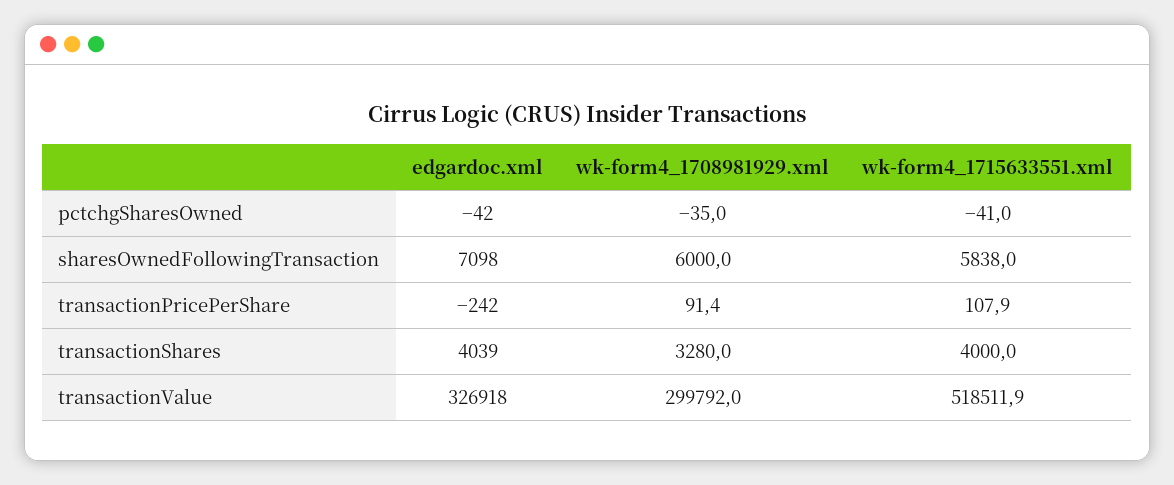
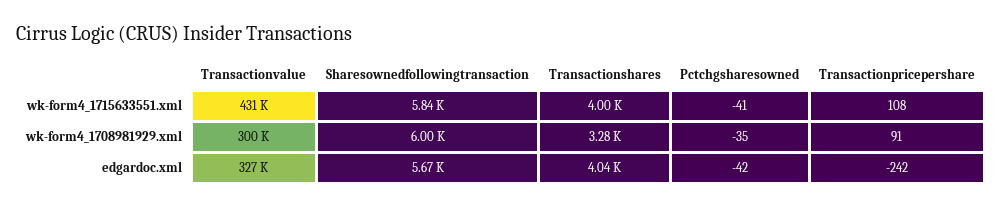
  {
    "edgardoc.xml": {
      "pctchgSharesOwned": -42,
-     "sharesOwnedFollowingTransaction": 7098,
+     "sharesOwnedFollowingTransaction": 5670,
      "transactionPricePerShare": -242,
      "transactionShares": 4039,
      "transactionValue": 326918
    },
    "wk-form4_1708981929.xml": {
      "pctchgSharesOwned": -35,
      "sharesOwnedFollowingTransaction": 6000,
      "transactionPricePerShare": 91.4,
      "transactionShares": 3280,
      "transactionValue": 299792
    },
    "wk-form4_1715633551.xml": {
      "pctchgSharesOwned": -41,
      "sharesOwnedFollowingTransaction": 5838,
      "transactionPricePerShare": 107.9,
      "transactionShares": 4000,
-     "transactionValue": 518511.9
+     "transactionValue": 431000
    }
  }

